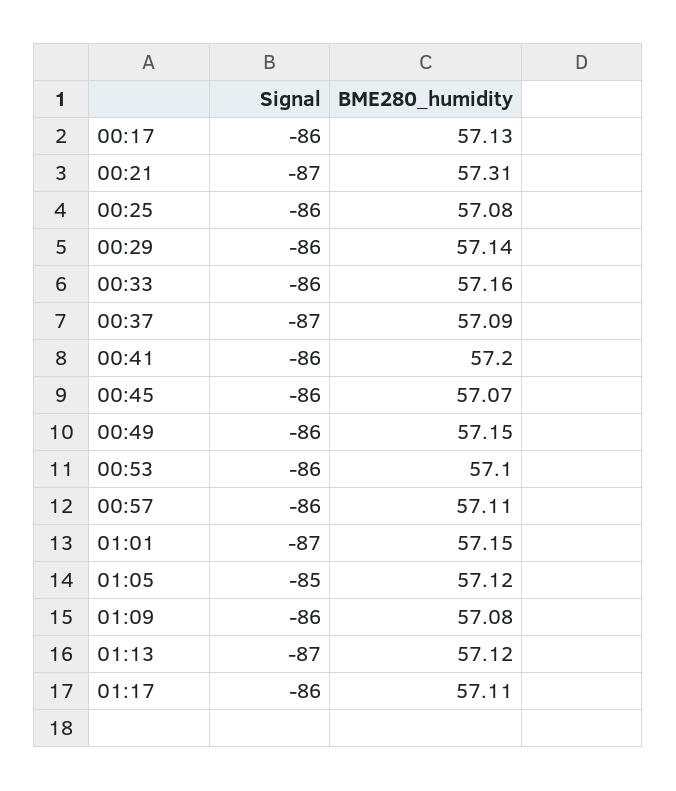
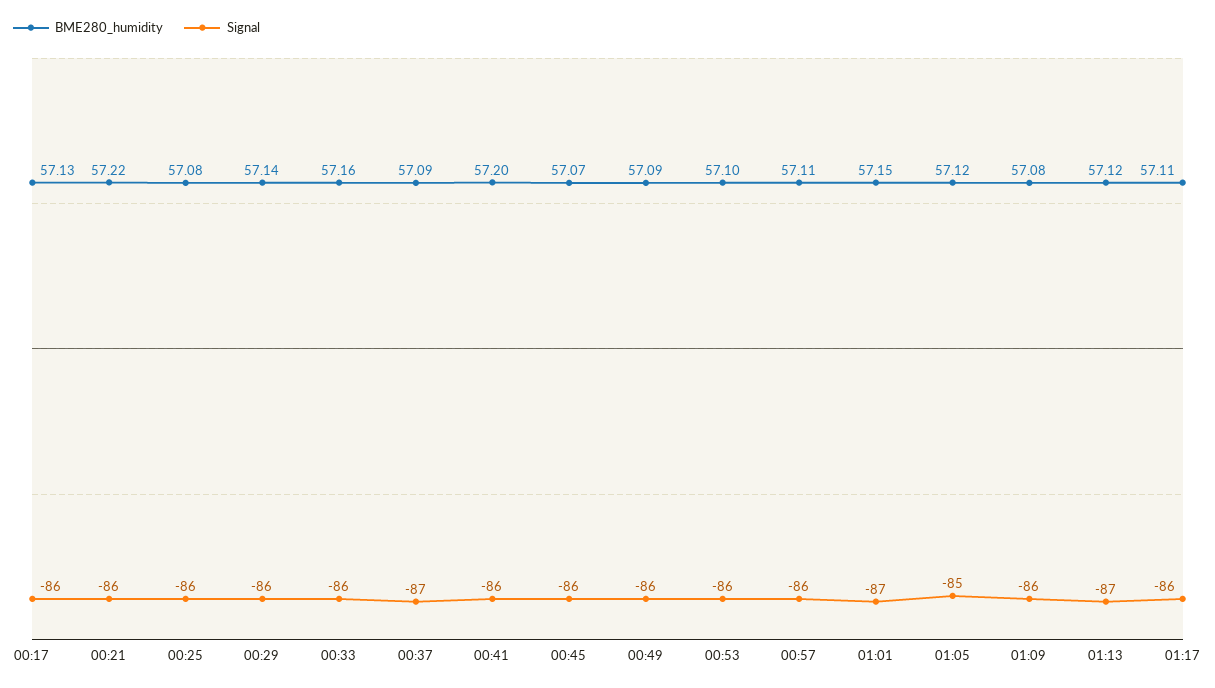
  {
    "Signal": {
      "00:17": -86,
-     "00:21": -87,
+     "00:21": -86,
      "00:25": -86,
      "00:29": -86,
      "00:33": -86,
      "00:37": -87,
      "00:41": -86,
      "00:45": -86,
      "00:49": -86,
      "00:53": -86,
      "00:57": -86,
      "01:01": -87,
      "01:05": -85,
      "01:09": -86,
      "01:13": -87,
      "01:17": -86
    },
    "BME280_humidity": {
      "00:17": 57.13,
-     "00:21": 57.31,
+     "00:21": 57.22,
      "00:25": 57.08,
      "00:29": 57.14,
      "00:33": 57.16,
      "00:37": 57.09,
      "00:41": 57.2,
      "00:45": 57.07,
-     "00:49": 57.15,
+     "00:49": 57.09,
      "00:53": 57.1,
      "00:57": 57.11,
      "01:01": 57.15,
      "01:05": 57.12,
      "01:09": 57.08,
      "01:13": 57.12,
      "01:17": 57.11
    }
  }

